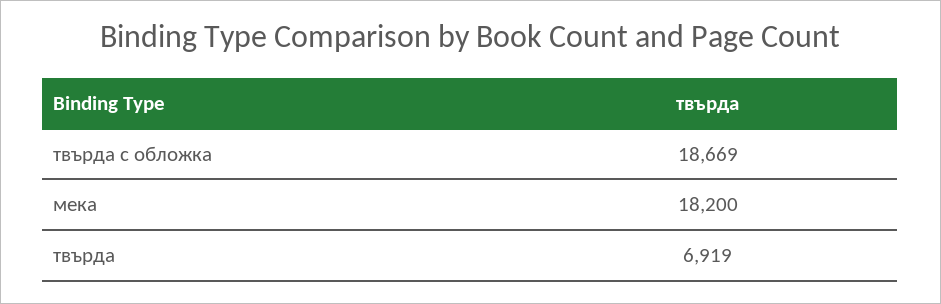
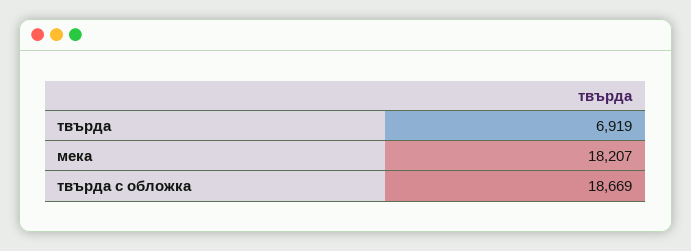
  {
    "твърда с обложка": 18669,
-   "мека": 18200,
+   "мека": 18207,
    "твърда": 6919
  }

